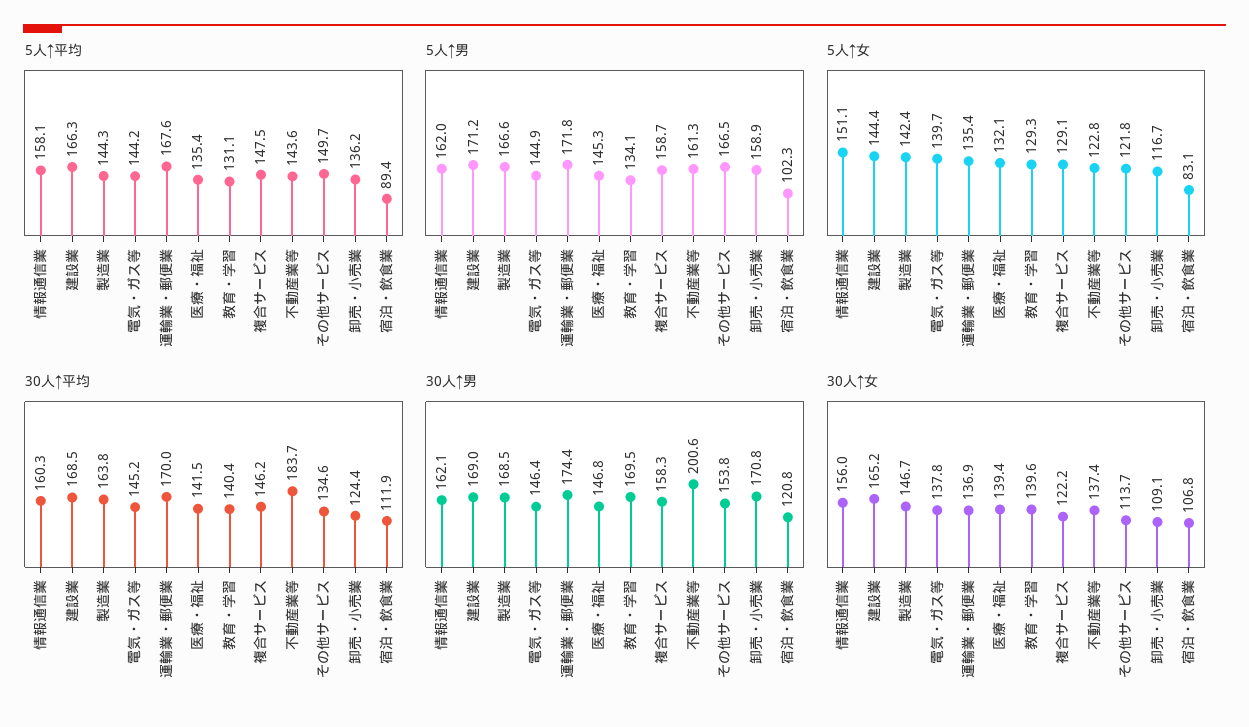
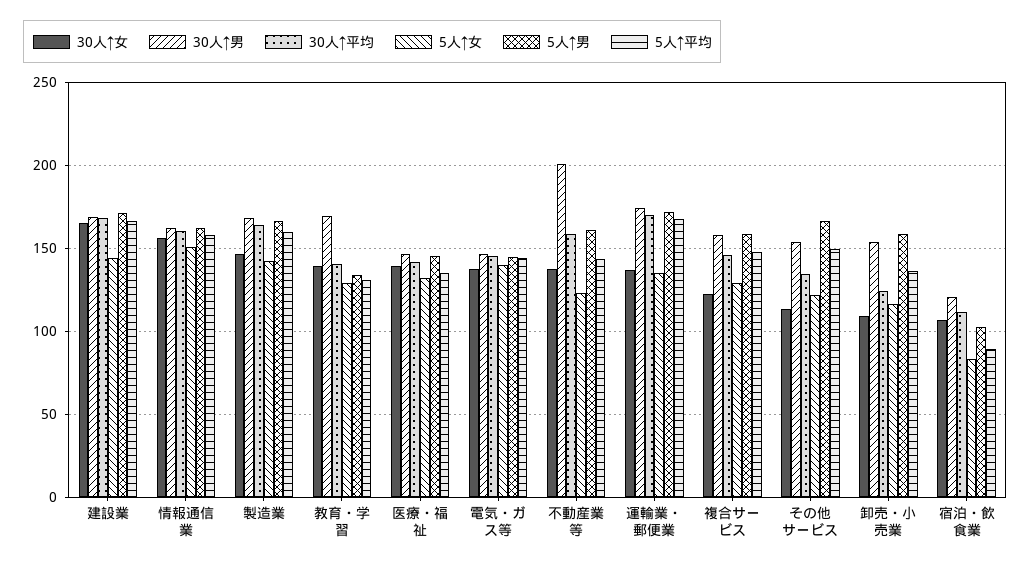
  {
    "5人↑平均": {
      "情報通信業": 158.1,
      "建設業": 166.3,
-     "製造業": 144.3,
+     "製造業": 160,
      "電気・ガス等": 144.2,
      "運輸業・郵便業": 167.6,
      "医療・福祉": 135.4,
      "教育・学習": 131.1,
      "複合サービス": 147.5,
      "不動産業等": 143.6,
      "その他サービス": 149.7,
      "卸売・小売業": 136.2,
      "宿泊・飲食業": 89.4
    },
    "5人↑男": {
      "情報通信業": 162,
      "建設業": 171.2,
      "製造業": 166.6,
      "電気・ガス等": 144.9,
      "運輸業・郵便業": 171.8,
      "医療・福祉": 145.3,
      "教育・学習": 134.1,
      "複合サービス": 158.7,
      "不動産業等": 161.3,
      "その他サービス": 166.5,
      "卸売・小売業": 158.9,
      "宿泊・飲食業": 102.3
    },
    "5人↑女": {
      "情報通信業": 151.1,
      "建設業": 144.4,
      "製造業": 142.4,
      "電気・ガス等": 139.7,
      "運輸業・郵便業": 135.4,
      "医療・福祉": 132.1,
      "教育・学習": 129.3,
      "複合サービス": 129.1,
      "不動産業等": 122.8,
      "その他サービス": 121.8,
      "卸売・小売業": 116.7,
      "宿泊・飲食業": 83.1
    },
    "30人↑平均": {
      "情報通信業": 160.3,
      "建設業": 168.5,
      "製造業": 163.8,
      "電気・ガス等": 145.2,
      "運輸業・郵便業": 170,
      "医療・福祉": 141.5,
      "教育・学習": 140.4,
      "複合サービス": 146.2,
-     "不動産業等": 183.7,
+     "不動産業等": 160,
      "その他サービス": 134.6,
      "卸売・小売業": 124.4,
      "宿泊・飲食業": 111.9
    },
    "30人↑男": {
      "情報通信業": 162.1,
      "建設業": 169,
      "製造業": 168.5,
      "電気・ガス等": 146.4,
      "運輸業・郵便業": 174.4,
      "医療・福祉": 146.8,
      "教育・学習": 169.5,
      "複合サービス": 158.3,
      "不動産業等": 200.6,
      "その他サービス": 153.8,
-     "卸売・小売業": 170.8,
+     "卸売・小売業": 155,
      "宿泊・飲食業": 120.8
    },
    "30人↑女": {
      "情報通信業": 156,
      "建設業": 165.2,
      "製造業": 146.7,
      "電気・ガス等": 137.8,
      "運輸業・郵便業": 136.9,
      "医療・福祉": 139.4,
      "教育・学習": 139.6,
      "複合サービス": 122.2,
      "不動産業等": 137.4,
      "その他サービス": 113.7,
      "卸売・小売業": 109.1,
      "宿泊・飲食業": 106.8
    }
  }

